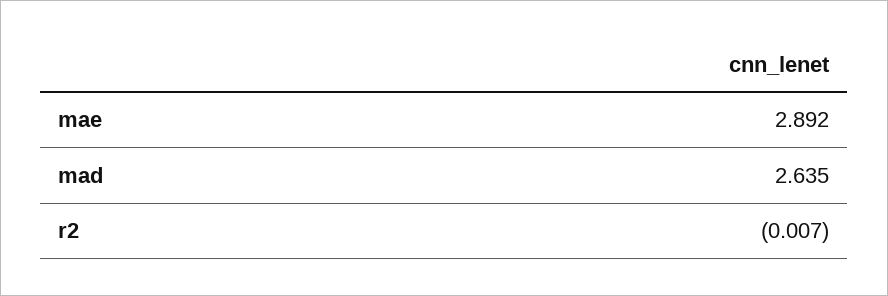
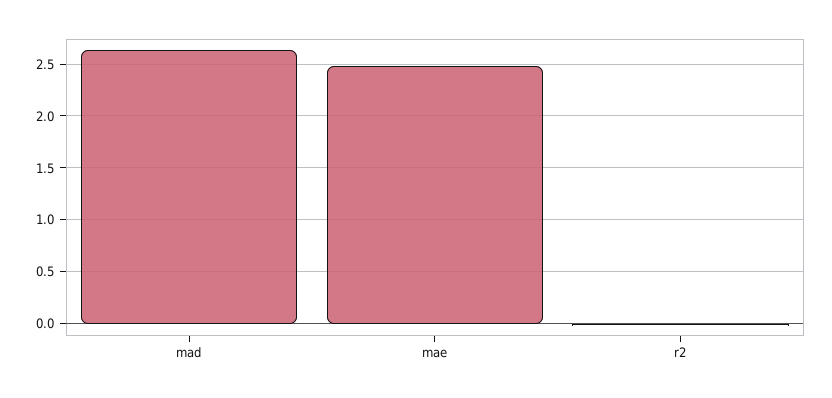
  {
-   "mae": 2.892,
+   "mae": 2.5,
    "mad": 2.635,
    "r2": -0.007
  }

